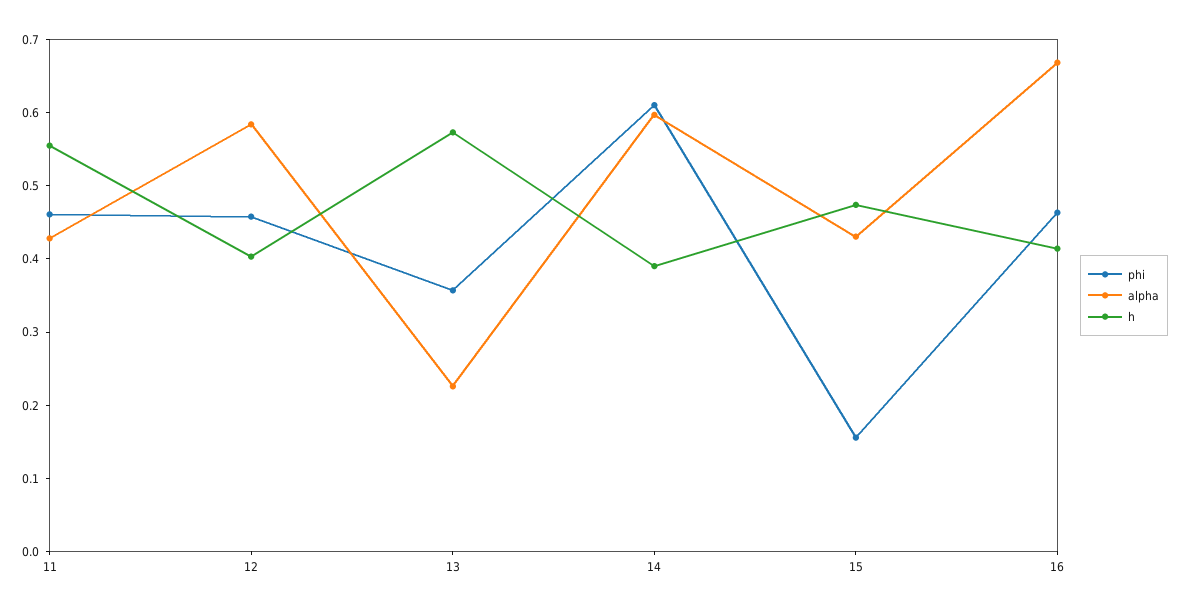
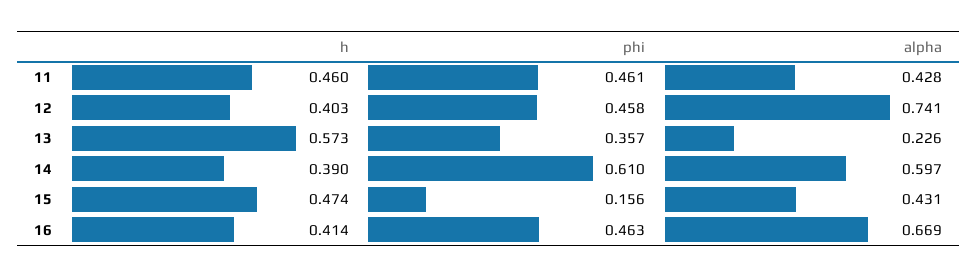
  {
    "phi": {
      "11": 0.461,
      "12": 0.458,
      "13": 0.357,
      "14": 0.61,
      "15": 0.156,
      "16": 0.463
    },
    "alpha": {
      "11": 0.428,
-     "12": 0.58,
+     "12": 0.741,
      "13": 0.226,
      "14": 0.597,
      "15": 0.431,
      "16": 0.669
    },
    "h": {
-     "11": 0.56,
+     "11": 0.46,
      "12": 0.403,
      "13": 0.573,
      "14": 0.39,
      "15": 0.474,
      "16": 0.414
    }
  }

